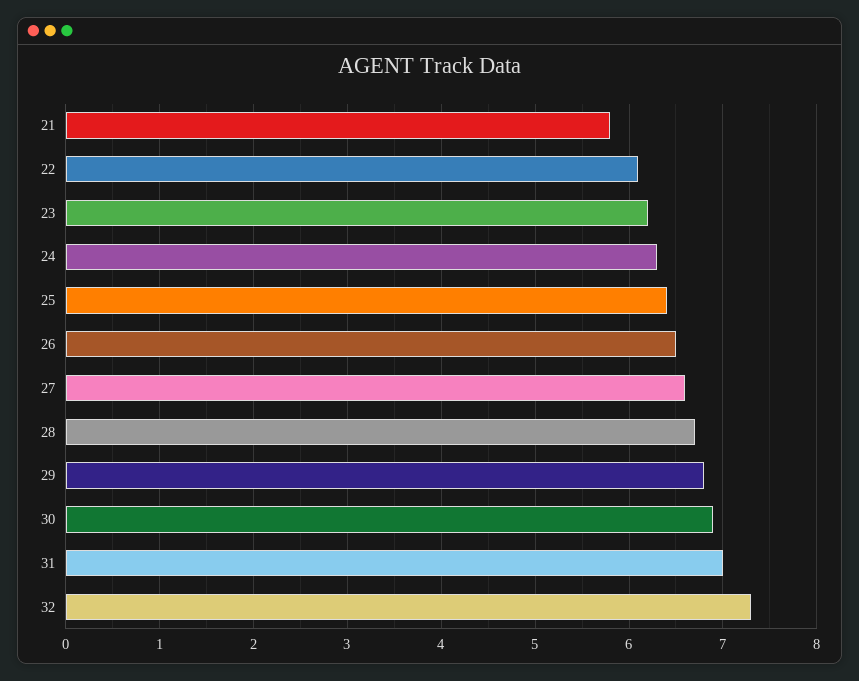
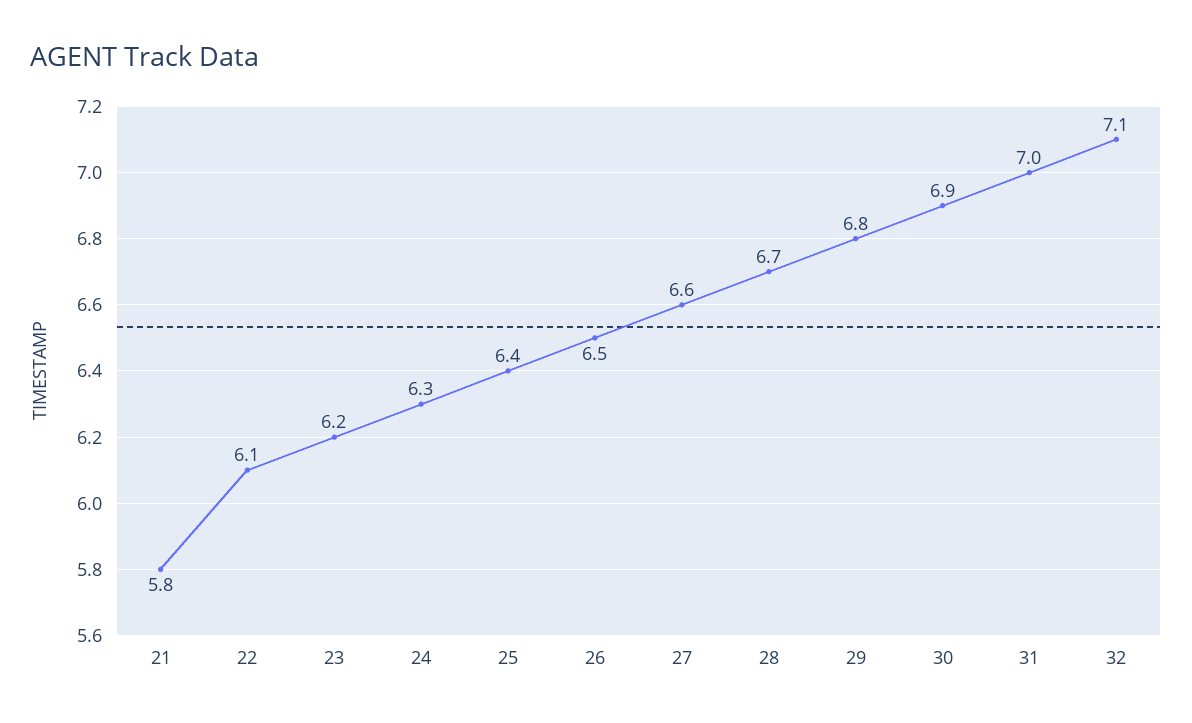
  {
    "21": 5.8,
    "22": 6.1,
    "23": 6.2,
    "24": 6.3,
    "25": 6.4,
    "26": 6.5,
    "27": 6.6,
    "28": 6.7,
    "29": 6.8,
    "30": 6.9,
    "31": 7,
-   "32": 7.3
+   "32": 7.1
  }

